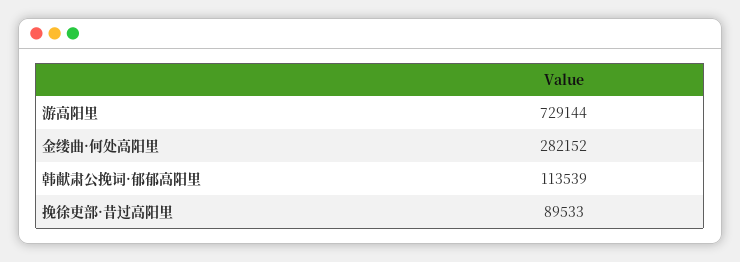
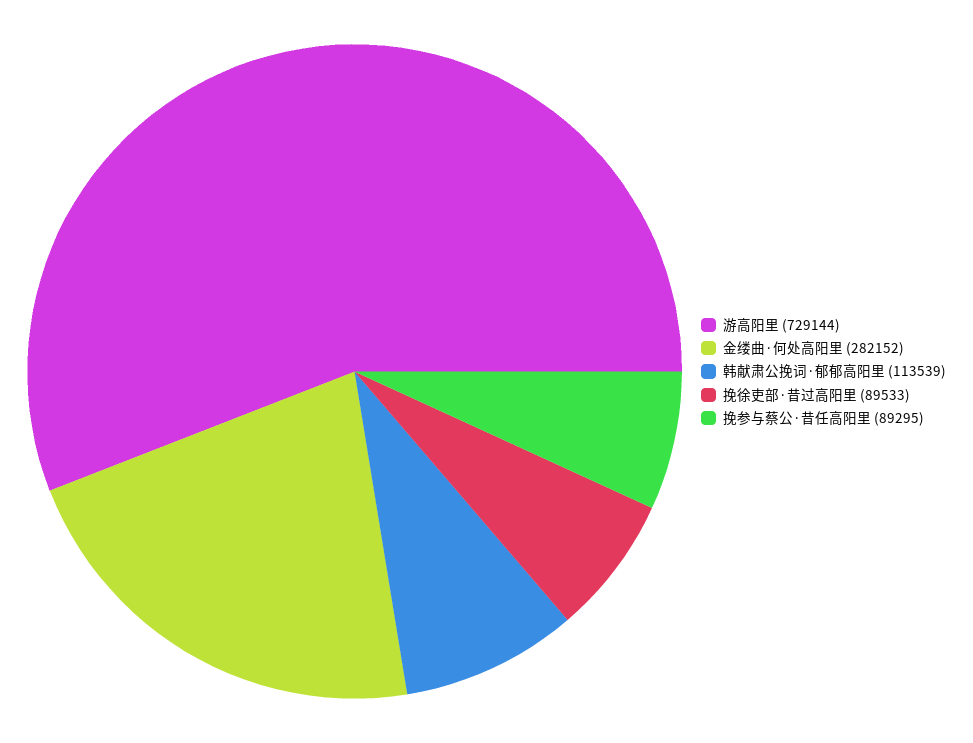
  {
    "游高阳里": 729144,
    "金缕曲·何处高阳里": 282152,
    "韩献肃公挽词·郁郁高阳里": 113539,
-   "挽徐吏部·昔过高阳里": 89533
+   "挽徐吏部·昔过高阳里": 89533,
+   "挽参与蔡公·昔任高阳里": 89295
  }

